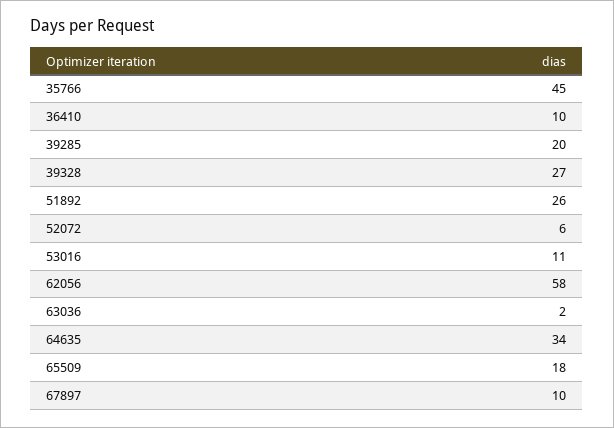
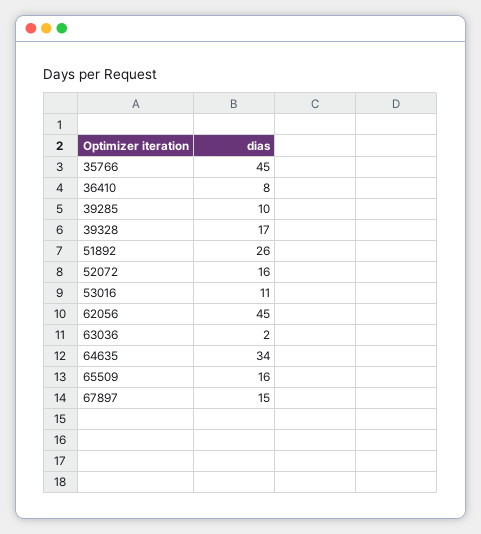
  {
    "35766": 45,
-   "36410": 10,
+   "36410": 8,
-   "39285": 20,
+   "39285": 10,
-   "39328": 27,
+   "39328": 17,
    "51892": 26,
-   "52072": 6,
+   "52072": 16,
    "53016": 11,
-   "62056": 58,
+   "62056": 45,
    "63036": 2,
    "64635": 34,
-   "65509": 18,
+   "65509": 16,
-   "67897": 10
+   "67897": 15
  }

